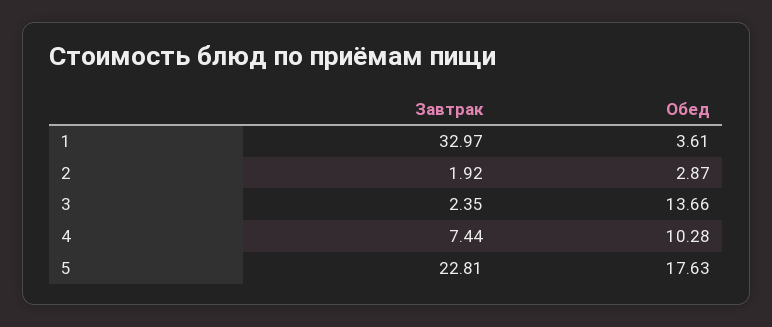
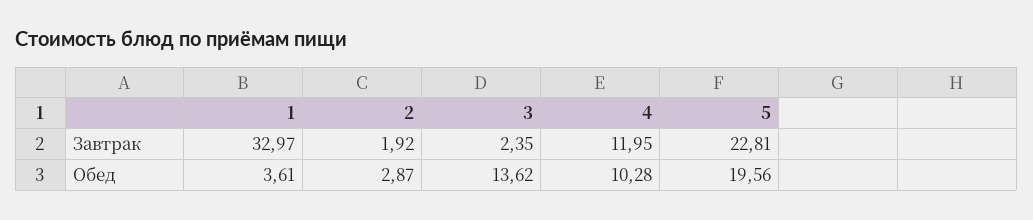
  {
    "Завтрак": {
      "1": 32.97,
      "2": 1.92,
      "3": 2.35,
-     "4": 7.44,
+     "4": 11.95,
      "5": 22.81
    },
    "Обед": {
      "1": 3.61,
      "2": 2.87,
-     "3": 13.66,
+     "3": 13.62,
      "4": 10.28,
-     "5": 17.63
+     "5": 19.56
    }
  }

